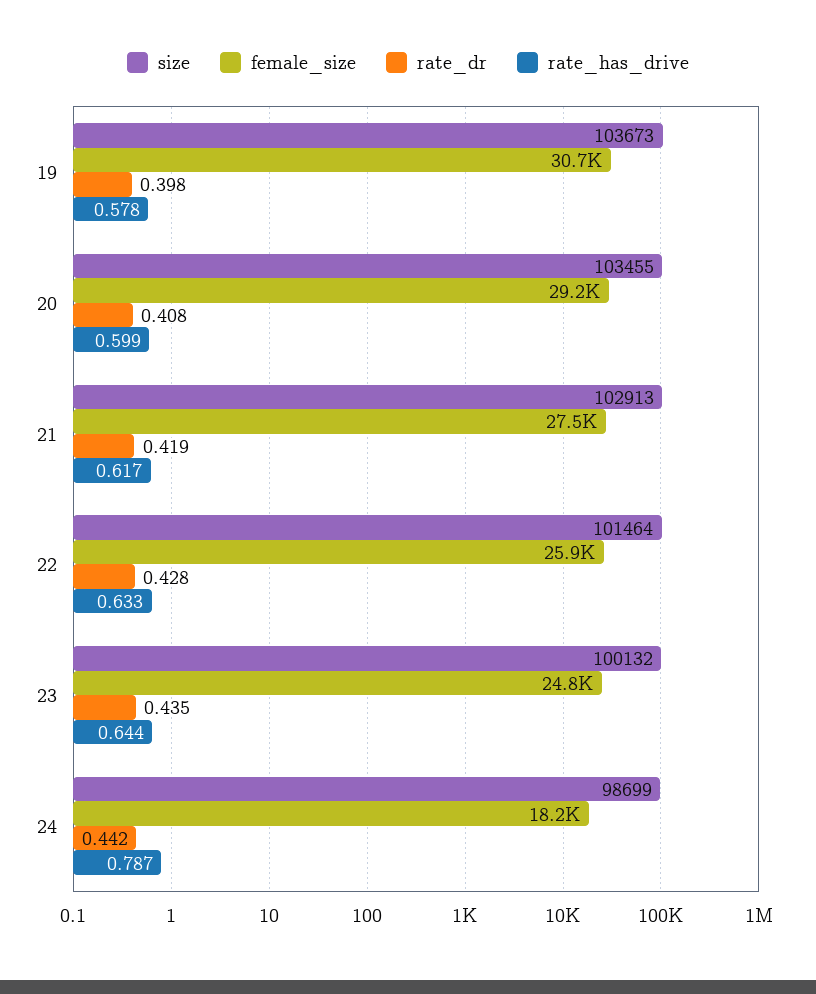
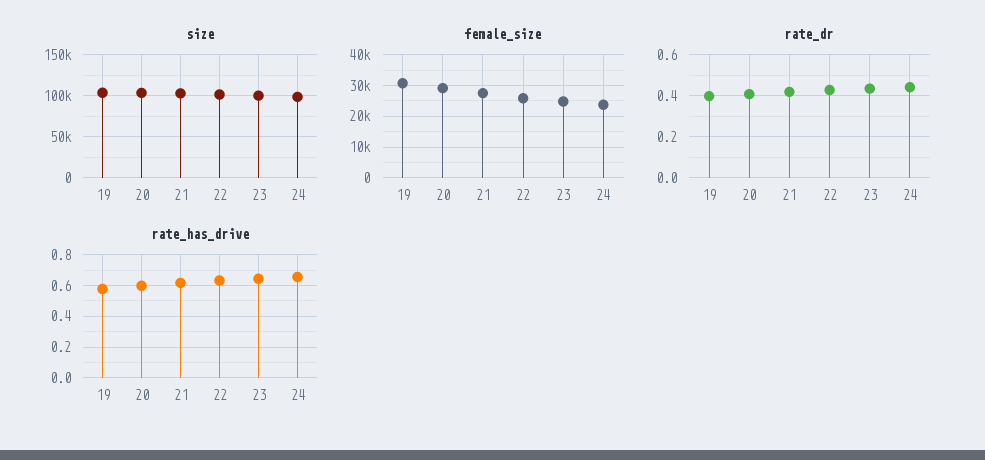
  {
    "size": {
      "19": 103673,
      "20": 103455,
      "21": 102913,
      "22": 101464,
      "23": 100132,
      "24": 98699
    },
    "female_size": {
      "19": 30700,
      "20": 29200,
      "21": 27500,
      "22": 25900,
      "23": 24800,
-     "24": 18200
+     "24": 24000
    },
    "rate_dr": {
      "19": 0.398,
      "20": 0.408,
      "21": 0.419,
      "22": 0.428,
      "23": 0.435,
      "24": 0.442
    },
    "rate_has_drive": {
      "19": 0.578,
      "20": 0.599,
      "21": 0.617,
      "22": 0.633,
      "23": 0.644,
-     "24": 0.787
+     "24": 0.65
    }
  }

